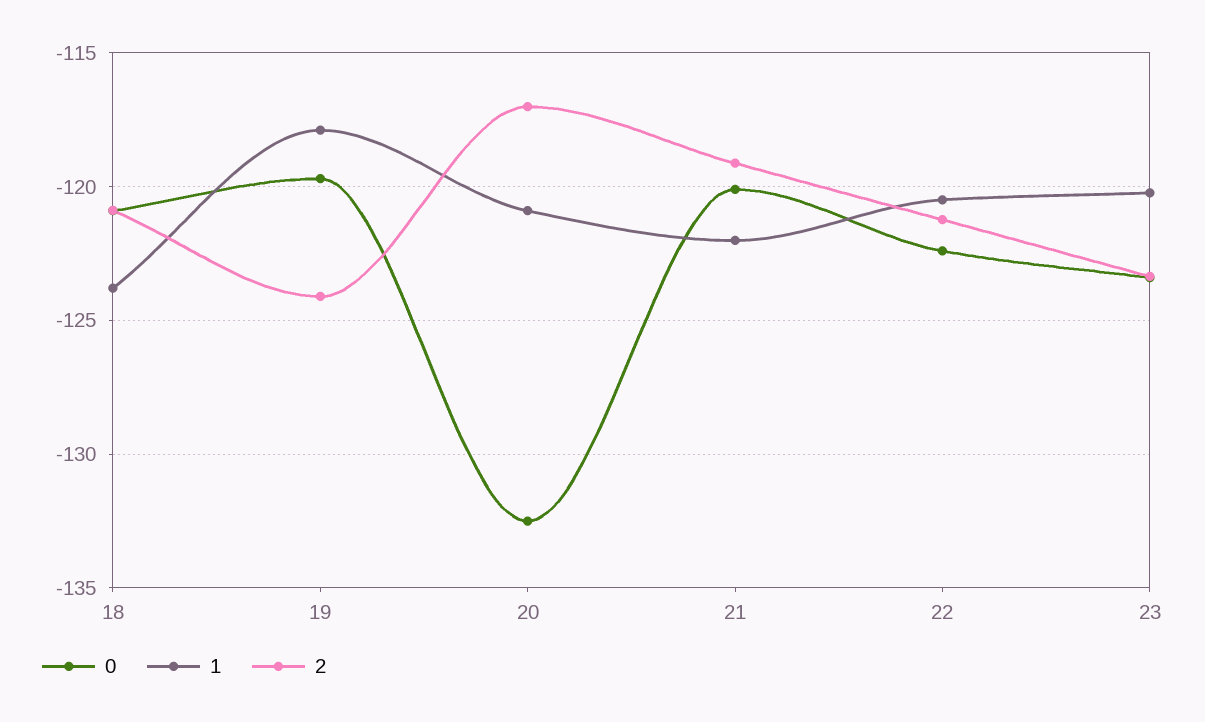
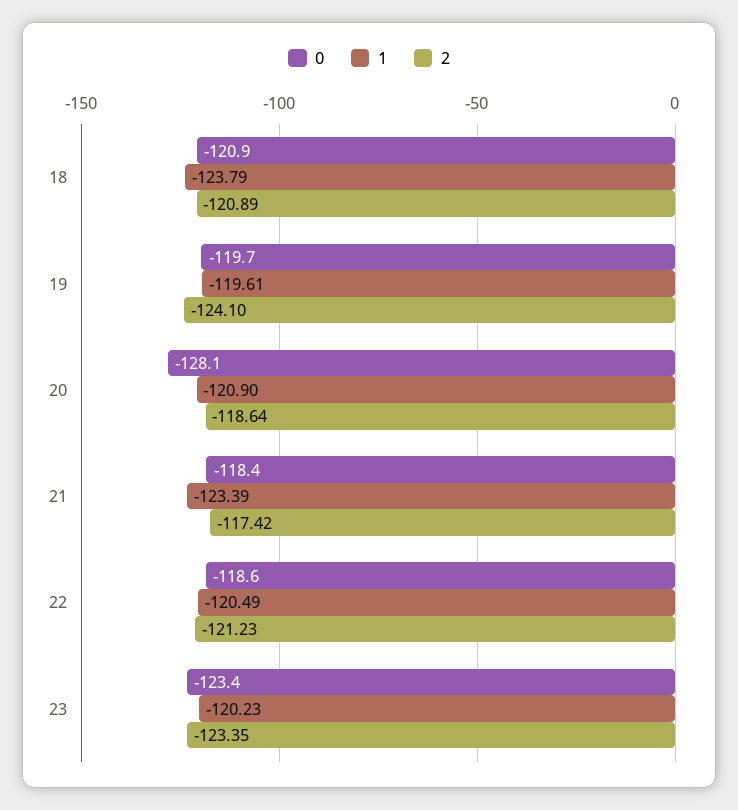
  {
    "0": {
      "18": -120.9,
      "19": -119.7,
-     "20": -132.5,
+     "20": -128.1,
-     "21": -120,
+     "21": -118.4,
-     "22": -122.5,
+     "22": -118.6,
      "23": -123.4
    },
    "1": {
      "18": -123.79,
-     "19": -118,
+     "19": -119.61,
      "20": -120.9,
-     "21": -122,
+     "21": -123.39,
      "22": -120.49,
      "23": -120.23
    },
    "2": {
      "18": -120.89,
      "19": -124.1,
-     "20": -117,
+     "20": -118.64,
-     "21": -119,
+     "21": -117.42,
      "22": -121.23,
      "23": -123.35
    }
  }

